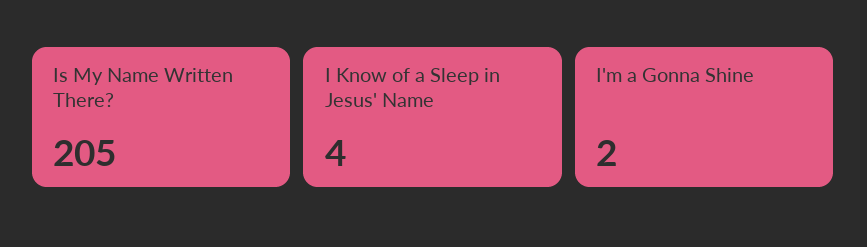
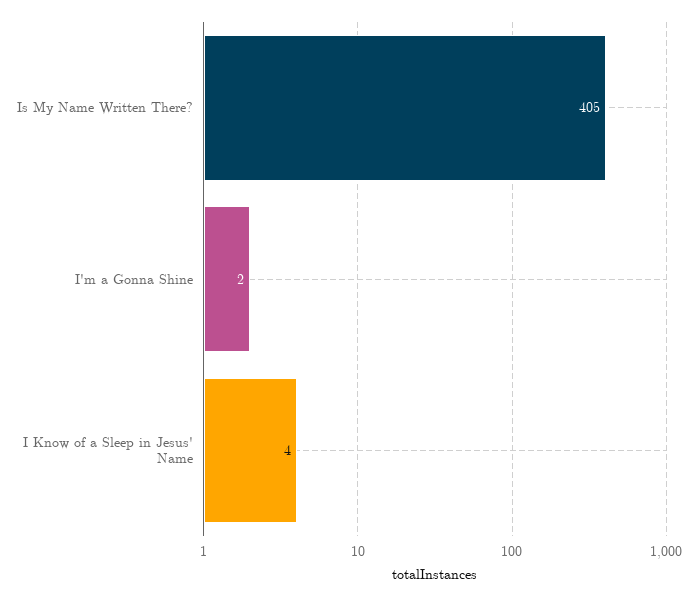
  {
-   "Is My Name Written There?": 205,
+   "Is My Name Written There?": 405,
    "I Know of a Sleep in Jesus' Name": 4,
    "I'm a Gonna Shine": 2
  }

